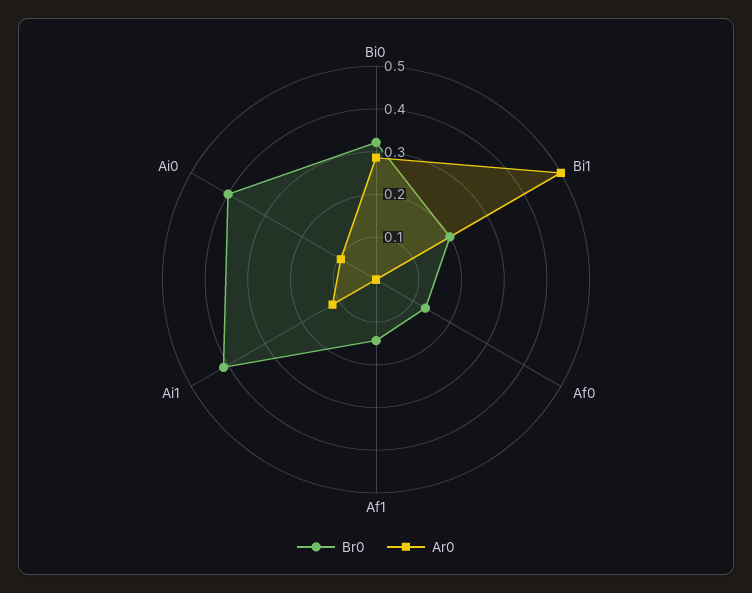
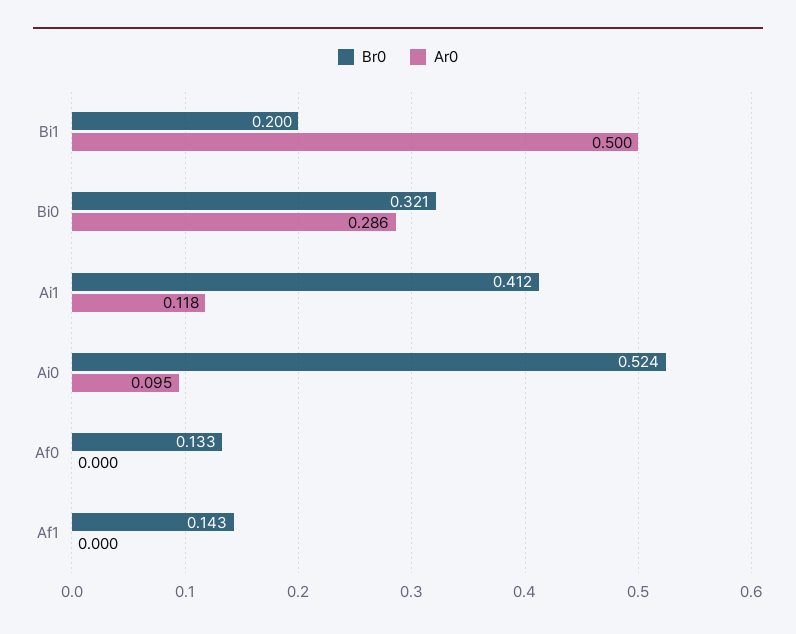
  {
    "Br0": {
      "Bi0": 0.321,
      "Bi1": 0.2,
      "Af0": 0.133,
      "Af1": 0.143,
      "Ai1": 0.412,
-     "Ai0": 0.4
+     "Ai0": 0.524
    },
    "Ar0": {
      "Bi0": 0.286,
      "Bi1": 0.5,
      "Af0": 0,
      "Af1": 0,
      "Ai1": 0.118,
      "Ai0": 0.095
    }
  }

